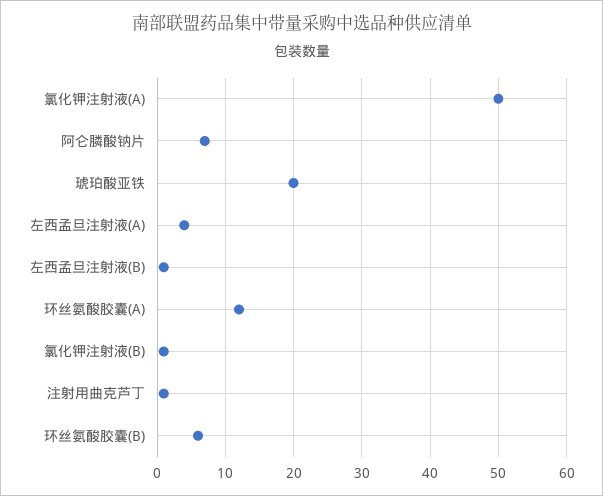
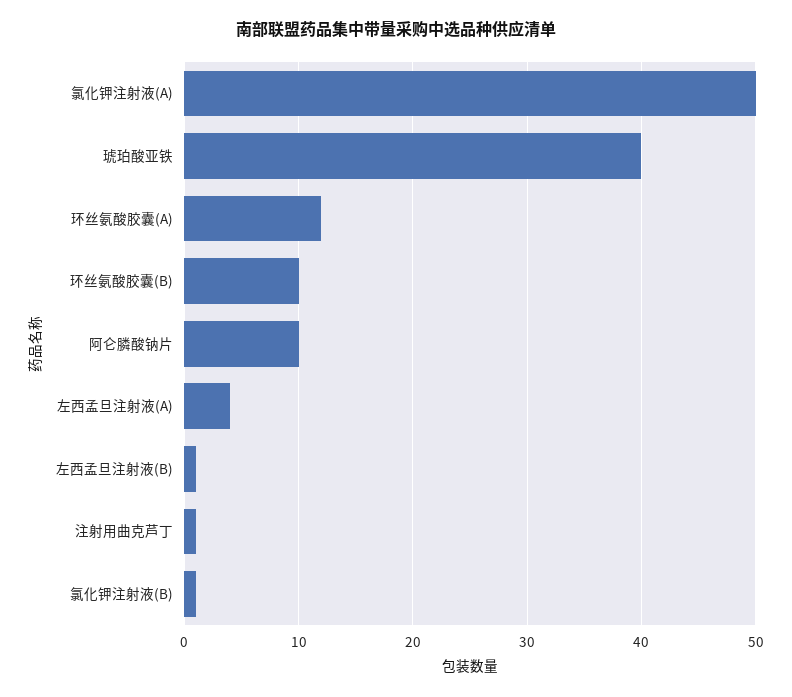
  {
    "氯化钾注射液(A)": 50,
-   "阿仑膦酸钠片": 7,
+   "阿仑膦酸钠片": 10,
-   "琥珀酸亚铁": 20,
+   "琥珀酸亚铁": 40,
    "左西孟旦注射液(A)": 4,
    "左西孟旦注射液(B)": 1,
    "环丝氨酸胶囊(A)": 12,
    "氯化钾注射液(B)": 1,
    "注射用曲克芦丁": 1,
-   "环丝氨酸胶囊(B)": 6
+   "环丝氨酸胶囊(B)": 10
  }

